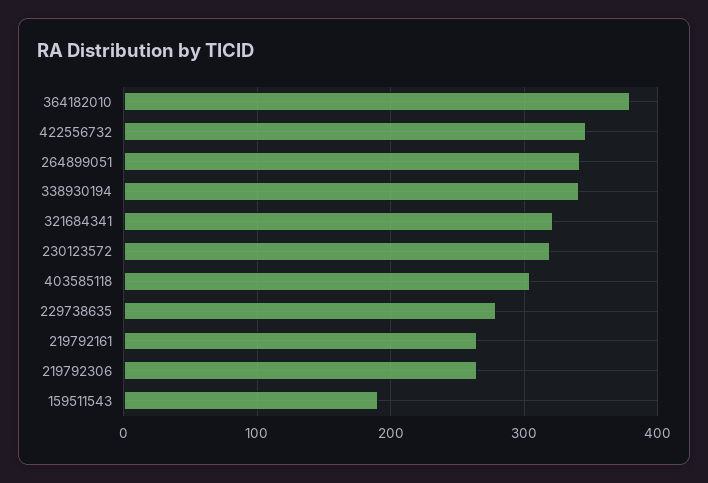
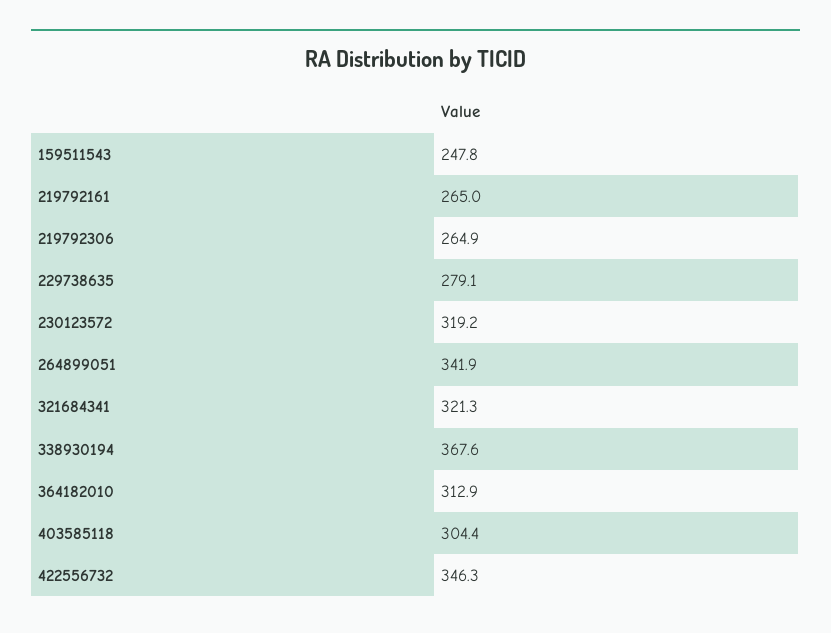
  {
-   "364182010": 380,
+   "364182010": 312.9,
    "422556732": 346.3,
    "264899051": 341.9,
-   "338930194": 340,
+   "338930194": 367.6,
    "321684341": 321.3,
    "230123572": 319.2,
    "403585118": 304.4,
    "229738635": 279.1,
    "219792161": 265,
    "219792306": 264.9,
-   "159511543": 190
+   "159511543": 247.8
  }

